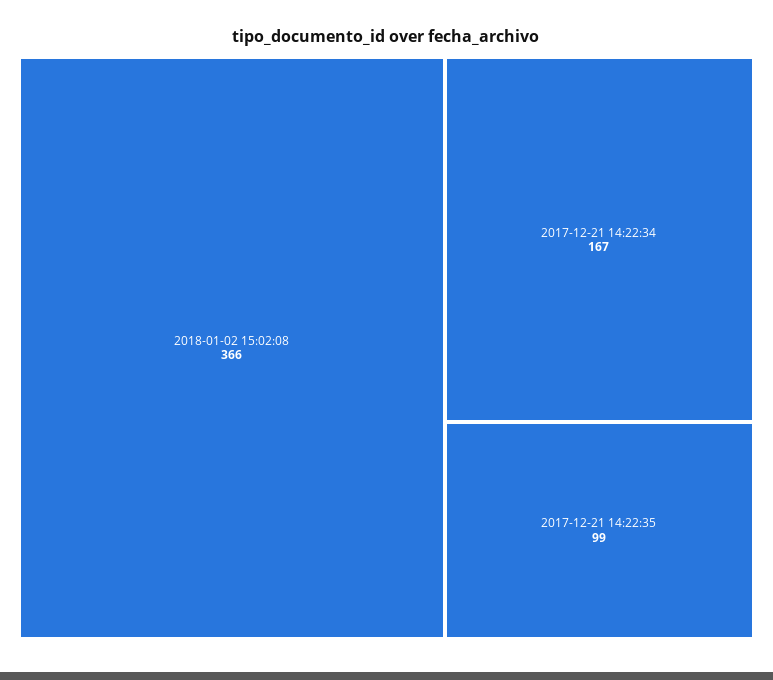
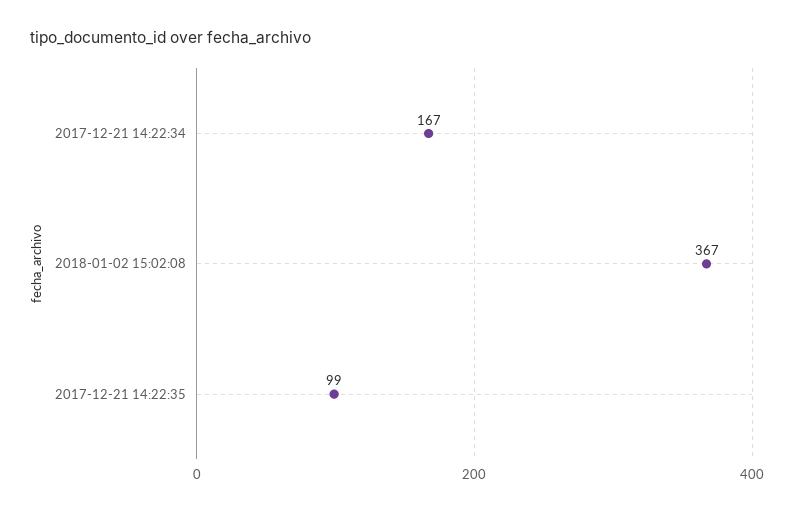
  {
-   "2018-01-02 15:02:08": 366,
+   "2018-01-02 15:02:08": 367,
    "2017-12-21 14:22:34": 167,
    "2017-12-21 14:22:35": 99
  }

